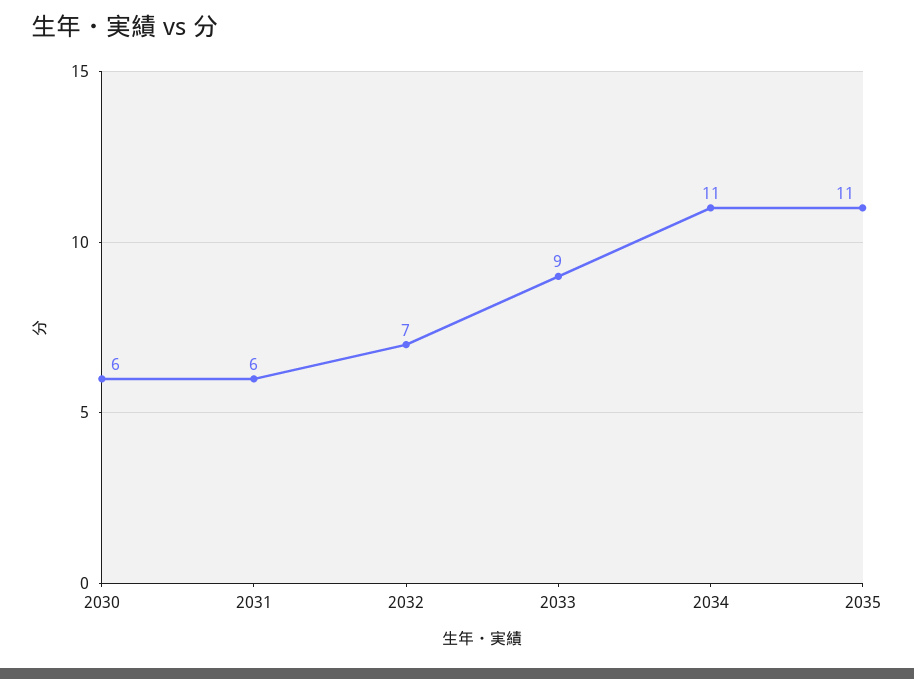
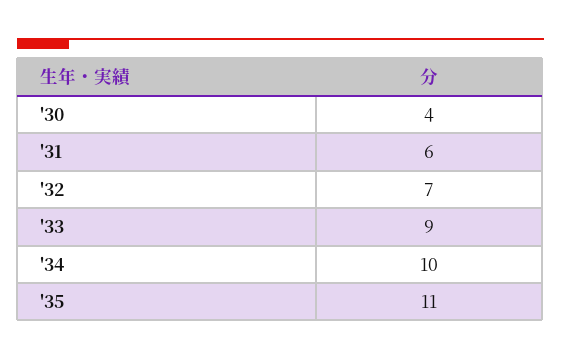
  {
-   "2030": 6,
+   "2030": 4,
    "2031": 6,
    "2032": 7,
    "2033": 9,
-   "2034": 11,
+   "2034": 10,
    "2035": 11
  }

